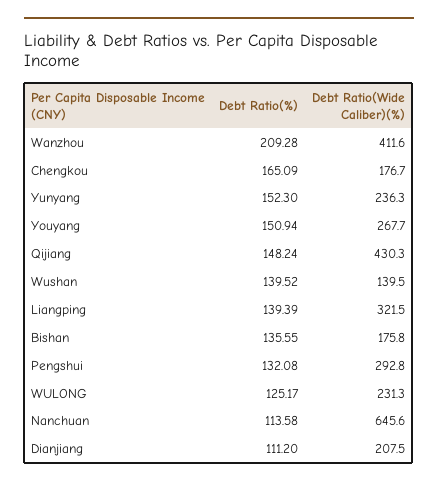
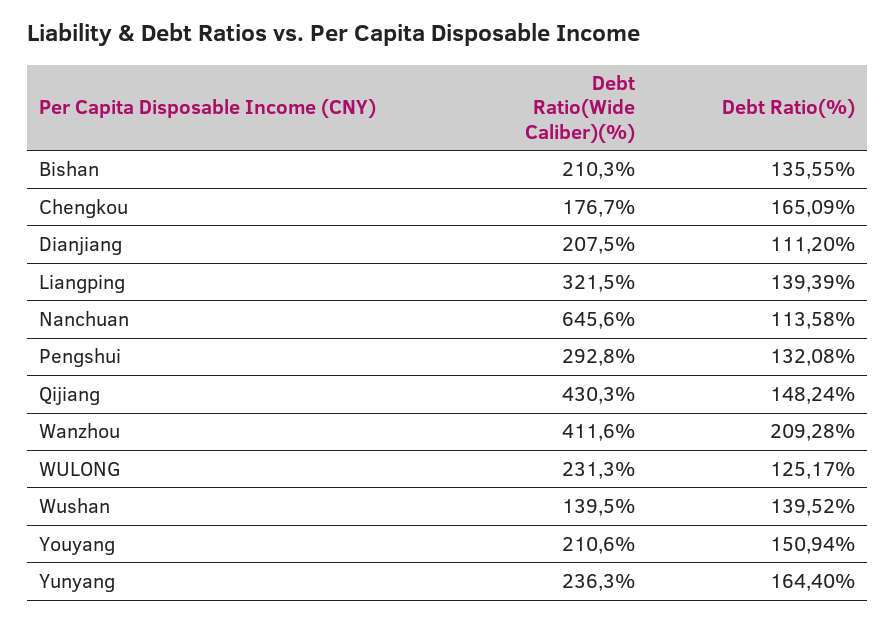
  {
    "Debt Ratio(%)": {
      "Wanzhou": 209.28,
      "Chengkou": 165.09,
-     "Yunyang": 152.3,
+     "Yunyang": 164.4,
      "Youyang": 150.94,
      "Qijiang": 148.24,
      "Wushan": 139.52,
      "Liangping": 139.39,
      "Bishan": 135.55,
      "Pengshui": 132.08,
      "WULONG": 125.17,
      "Nanchuan": 113.58,
      "Dianjiang": 111.2
    },
    "Debt Ratio(Wide Caliber)(%)": {
      "Wanzhou": 411.6,
      "Chengkou": 176.7,
      "Yunyang": 236.3,
-     "Youyang": 267.7,
+     "Youyang": 210.6,
      "Qijiang": 430.3,
      "Wushan": 139.5,
      "Liangping": 321.5,
-     "Bishan": 175.8,
+     "Bishan": 210.3,
      "Pengshui": 292.8,
      "WULONG": 231.3,
      "Nanchuan": 645.6,
      "Dianjiang": 207.5
    }
  }

